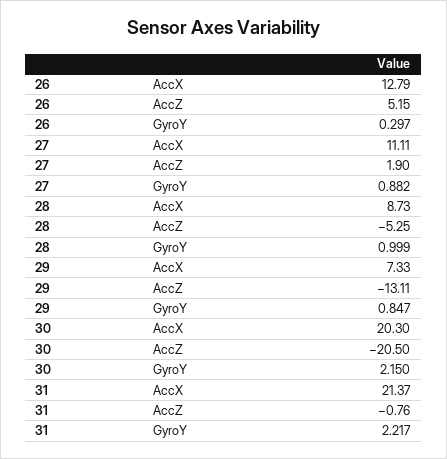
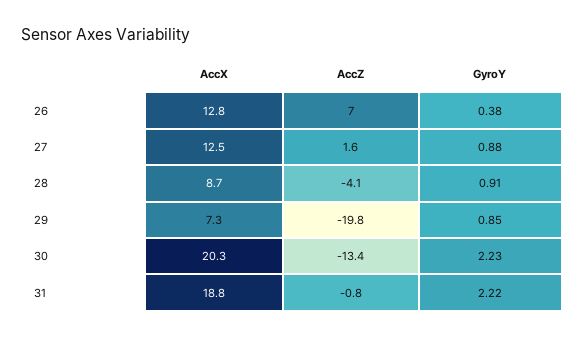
  {
    "26": {
      "AccX": 12.79,
-     "AccZ": 5.15,
+     "AccZ": 7,
-     "GyroY": 0.297
+     "GyroY": 0.38
    },
    "27": {
-     "AccX": 11.11,
+     "AccX": 12.5,
-     "AccZ": 1.9,
+     "AccZ": 1.6,
      "GyroY": 0.882
    },
    "28": {
      "AccX": 8.73,
-     "AccZ": -5.25,
+     "AccZ": -4.1,
-     "GyroY": 0.999
+     "GyroY": 0.91
    },
    "29": {
      "AccX": 7.33,
-     "AccZ": -13.11,
+     "AccZ": -19.8,
      "GyroY": 0.847
    },
    "30": {
      "AccX": 20.3,
-     "AccZ": -20.5,
+     "AccZ": -13.4,
-     "GyroY": 2.15
+     "GyroY": 2.23
    },
    "31": {
-     "AccX": 21.37,
+     "AccX": 18.8,
      "AccZ": -0.76,
      "GyroY": 2.217
    }
  }

